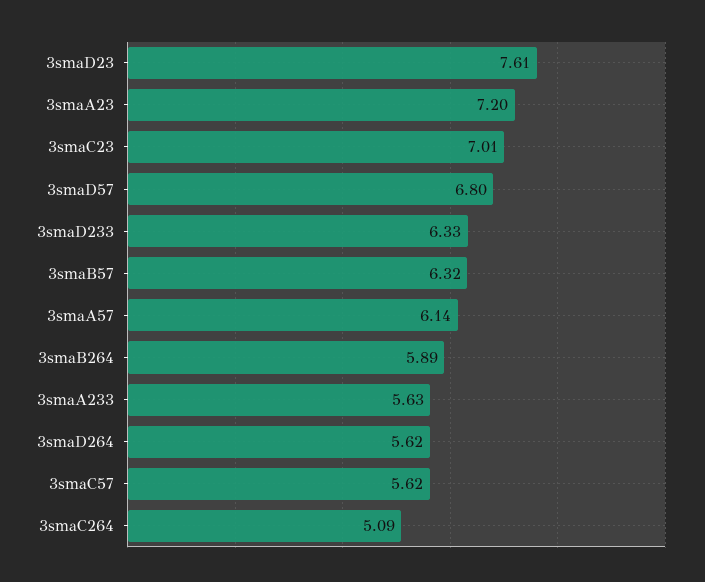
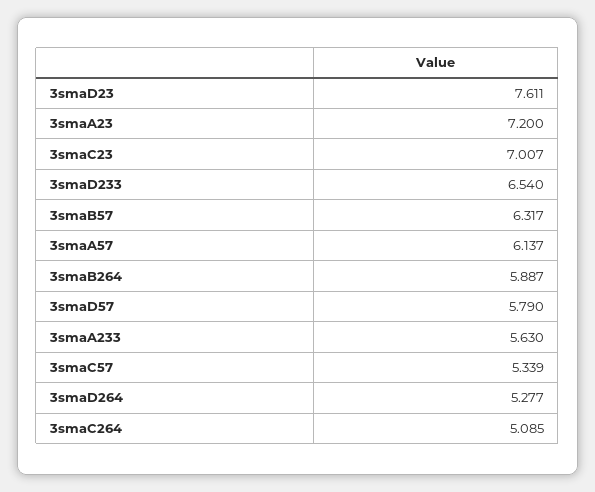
  {
    "3smaD23": 7.611,
    "3smaA23": 7.2,
    "3smaC23": 7.007,
-   "3smaD57": 6.8,
+   "3smaD57": 5.79,
-   "3smaD233": 6.33,
+   "3smaD233": 6.54,
    "3smaB57": 6.317,
    "3smaA57": 6.137,
    "3smaB264": 5.887,
    "3smaA233": 5.63,
-   "3smaD264": 5.62,
+   "3smaD264": 5.277,
-   "3smaC57": 5.62,
+   "3smaC57": 5.339,
    "3smaC264": 5.085
  }

